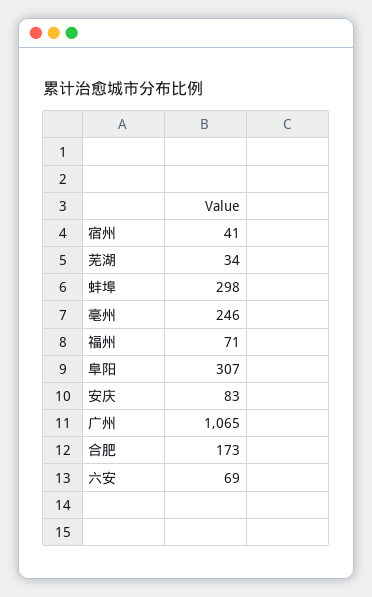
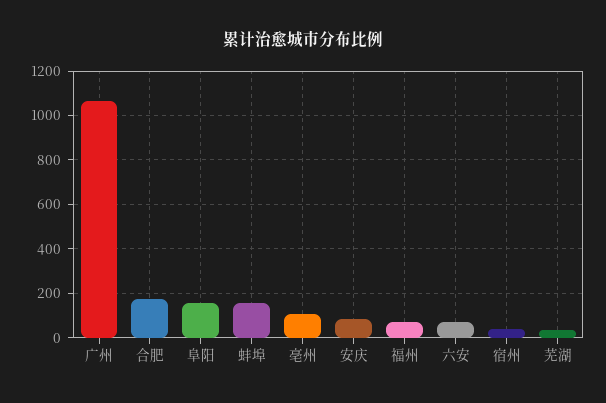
  {
    "宿州": 41,
    "芜湖": 34,
-   "蚌埠": 298,
+   "蚌埠": 150,
-   "亳州": 246,
+   "亳州": 100,
    "福州": 71,
-   "阜阳": 307,
+   "阜阳": 150,
    "安庆": 83,
    "广州": 1065,
    "合肥": 173,
    "六安": 69
  }

